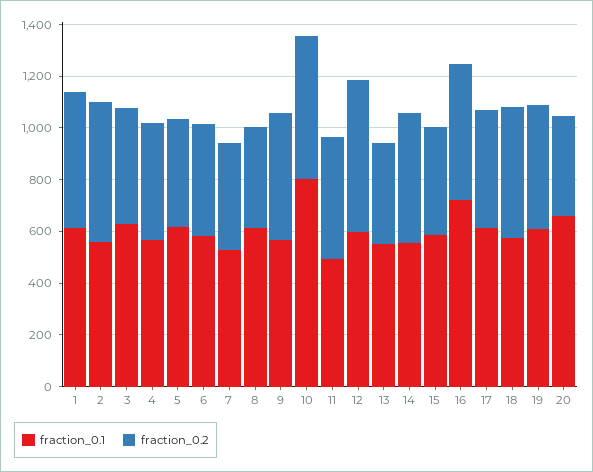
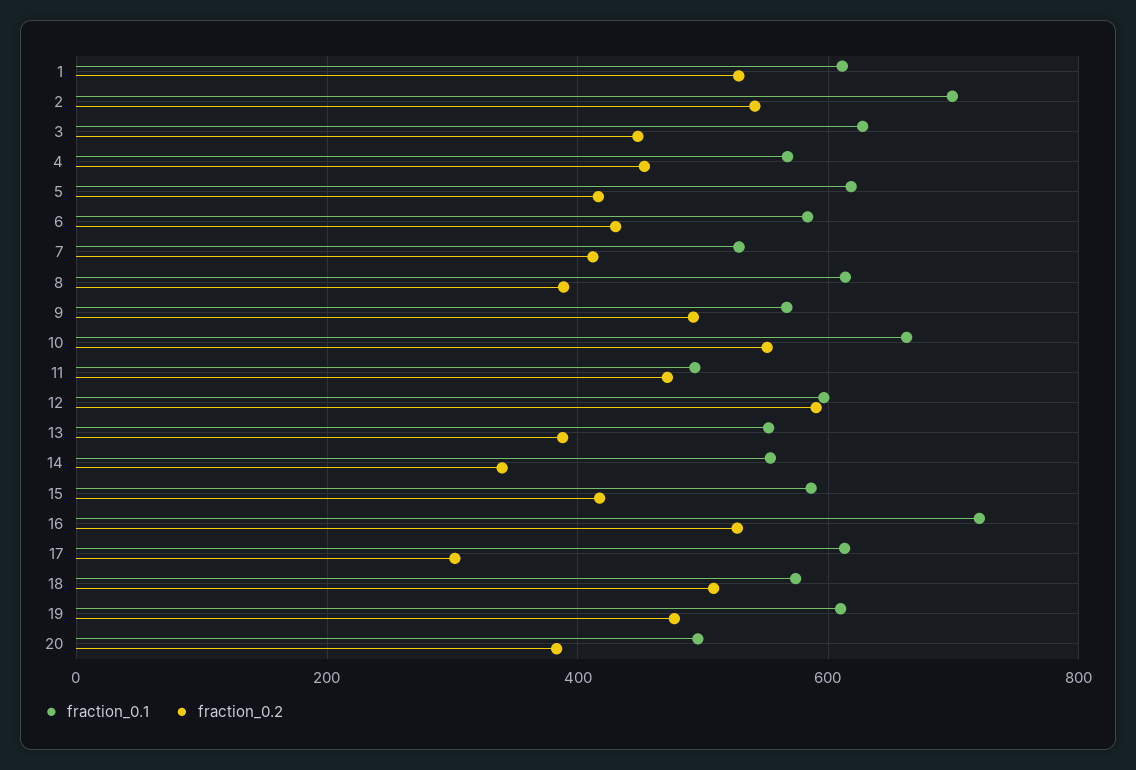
  {
    "fraction_0.1": {
      "1": 620,
-     "2": 550,
+     "2": 700,
      "3": 620,
      "4": 560,
      "5": 620,
      "6": 580,
      "7": 520,
      "8": 620,
      "9": 560,
-     "10": 800,
+     "10": 660,
      "11": 500,
      "12": 600,
      "13": 560,
      "14": 560,
      "15": 580,
      "16": 720,
      "17": 620,
      "18": 580,
      "19": 600,
-     "20": 650
+     "20": 500
    },
    "fraction_0.2": {
      "1": 520,
      "2": 540,
      "3": 440,
      "4": 460,
      "5": 420,
      "6": 440,
      "7": 420,
      "8": 380,
      "9": 500,
      "10": 560,
      "11": 480,
      "12": 600,
      "13": 380,
-     "14": 500,
+     "14": 340,
      "15": 420,
      "16": 520,
-     "17": 450,
+     "17": 300,
      "18": 500,
      "19": 480,
      "20": 380
    }
  }

